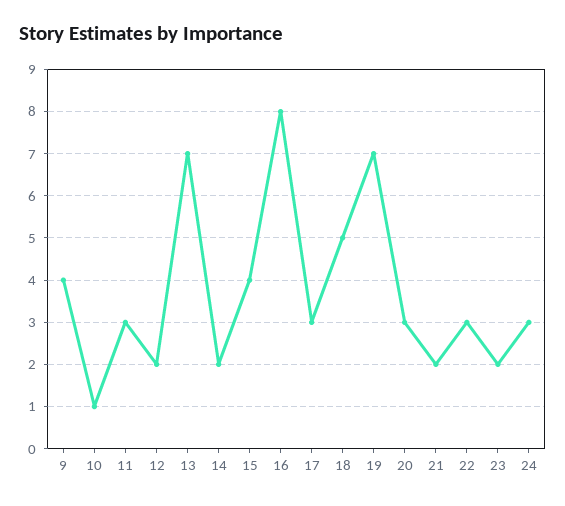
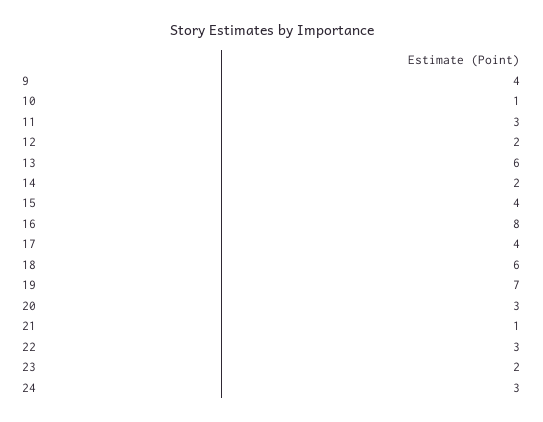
  {
    "9": 4,
    "10": 1,
    "11": 3,
    "12": 2,
-   "13": 7,
+   "13": 6,
    "14": 2,
    "15": 4,
    "16": 8,
-   "17": 3,
+   "17": 4,
-   "18": 5,
+   "18": 6,
    "19": 7,
    "20": 3,
-   "21": 2,
+   "21": 1,
    "22": 3,
    "23": 2,
    "24": 3
  }

